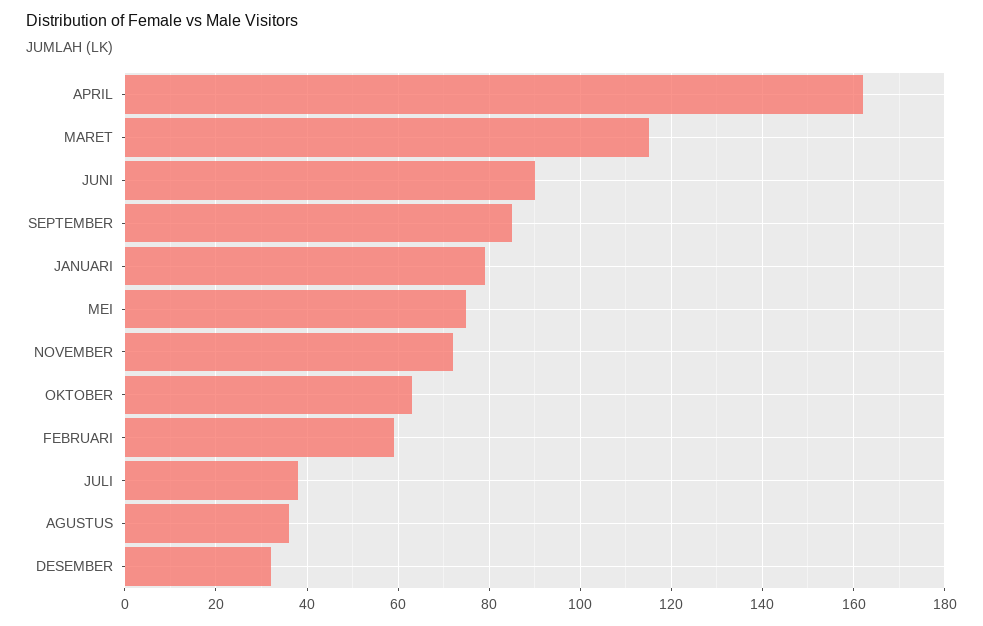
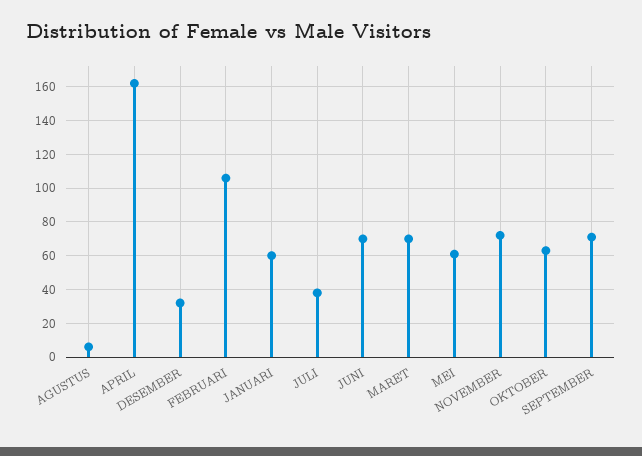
  {
    "APRIL": 160,
-   "MARET": 115,
+   "MARET": 70,
-   "JUNI": 90,
+   "JUNI": 70,
-   "SEPTEMBER": 85,
+   "SEPTEMBER": 70,
-   "JANUARI": 80,
+   "JANUARI": 60,
-   "MEI": 75,
+   "MEI": 60,
    "NOVEMBER": 70,
    "OKTOBER": 65,
-   "FEBRUARI": 60,
+   "FEBRUARI": 105,
    "JULI": 40,
-   "AGUSTUS": 35,
+   "AGUSTUS": 5,
    "DESEMBER": 30
  }

